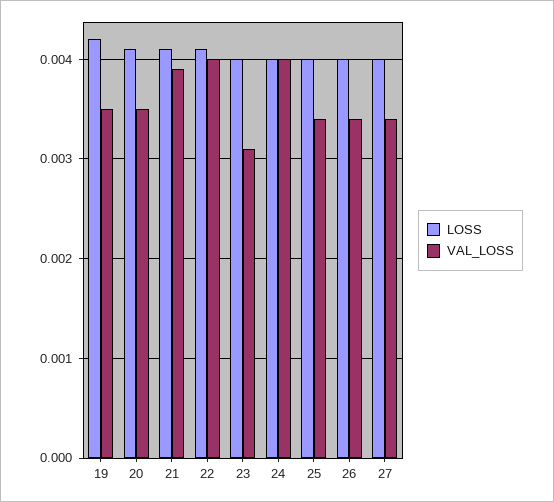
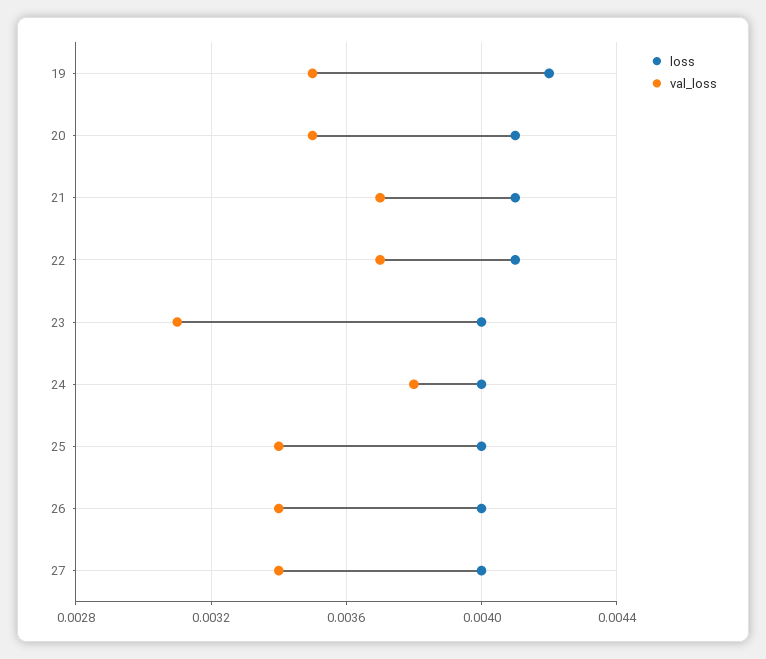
  {
    "LOSS": {
      "19": 0.0042,
      "20": 0.0041,
      "21": 0.0041,
      "22": 0.0041,
      "23": 0.004,
      "24": 0.004,
      "25": 0.004,
      "26": 0.004,
      "27": 0.004
    },
    "VAL_LOSS": {
      "19": 0.0035,
      "20": 0.0035,
-     "21": 0.0039,
+     "21": 0.0037,
-     "22": 0.004,
+     "22": 0.0037,
      "23": 0.0031,
-     "24": 0.004,
+     "24": 0.0038,
      "25": 0.0034,
      "26": 0.0034,
      "27": 0.0034
    }
  }

